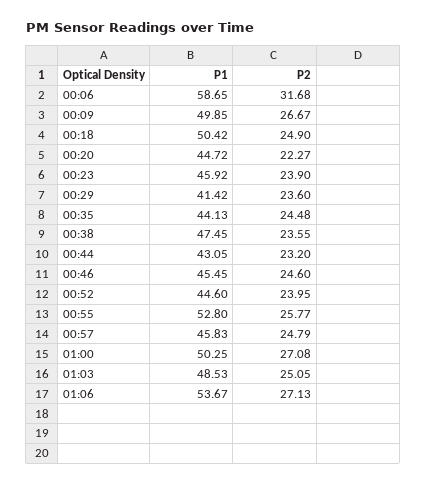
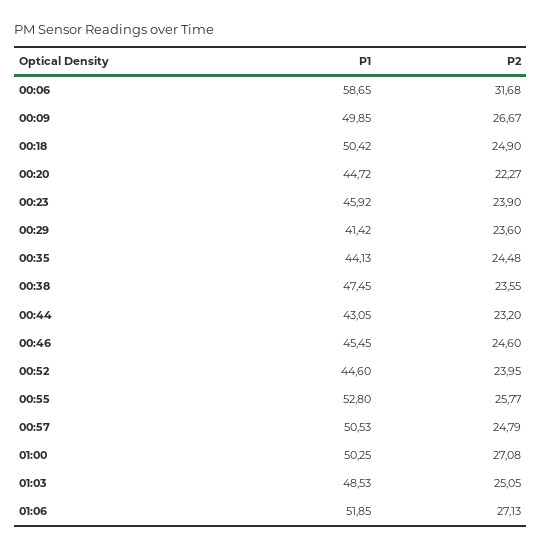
  {
    "P1": {
      "00:06": 58.65,
      "00:09": 49.85,
      "00:18": 50.42,
      "00:20": 44.72,
      "00:23": 45.92,
      "00:29": 41.42,
      "00:35": 44.13,
      "00:38": 47.45,
      "00:44": 43.05,
      "00:46": 45.45,
      "00:52": 44.6,
      "00:55": 52.8,
-     "00:57": 45.83,
+     "00:57": 50.53,
      "01:00": 50.25,
      "01:03": 48.53,
-     "01:06": 53.67
+     "01:06": 51.85
    },
    "P2": {
      "00:06": 31.68,
      "00:09": 26.67,
      "00:18": 24.9,
      "00:20": 22.27,
      "00:23": 23.9,
      "00:29": 23.6,
      "00:35": 24.48,
      "00:38": 23.55,
      "00:44": 23.2,
      "00:46": 24.6,
      "00:52": 23.95,
      "00:55": 25.77,
      "00:57": 24.79,
      "01:00": 27.08,
      "01:03": 25.05,
      "01:06": 27.13
    }
  }

